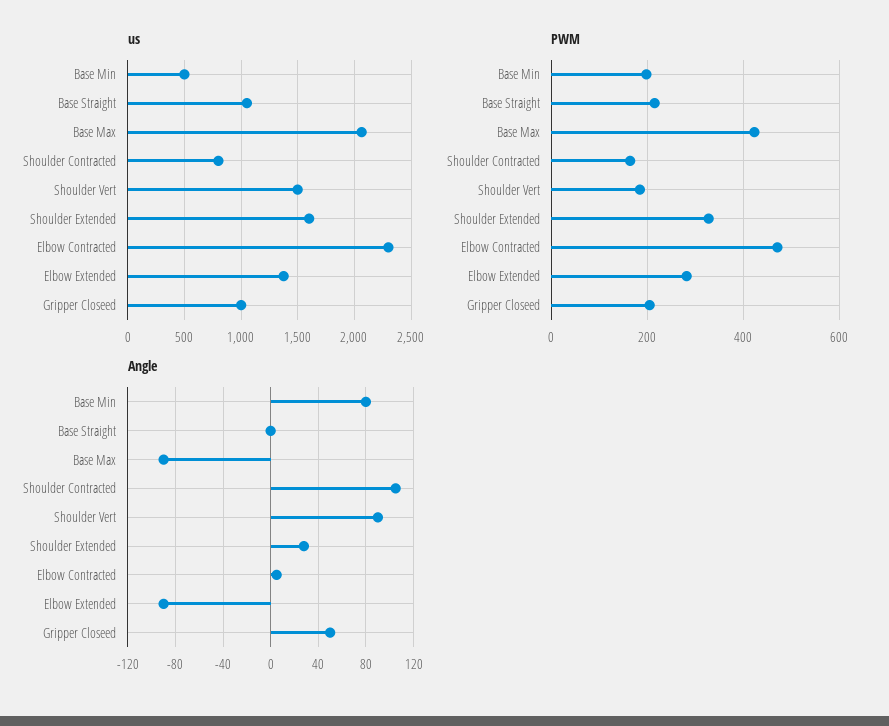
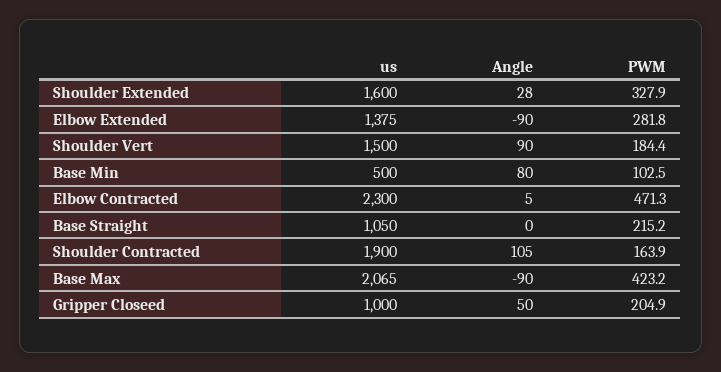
  {
    "us": {
      "Base Min": 500,
      "Base Straight": 1050,
      "Base Max": 2065,
-     "Shoulder Contracted": 800,
+     "Shoulder Contracted": 1900,
      "Shoulder Vert": 1500,
      "Shoulder Extended": 1600,
      "Elbow Contracted": 2300,
      "Elbow Extended": 1375,
      "Gripper Closeed": 1000
    },
    "PWM": {
-     "Base Min": 200,
+     "Base Min": 102.5,
      "Base Straight": 215.2,
      "Base Max": 423.2,
      "Shoulder Contracted": 163.9,
      "Shoulder Vert": 184.4,
      "Shoulder Extended": 327.9,
      "Elbow Contracted": 471.3,
      "Elbow Extended": 281.8,
      "Gripper Closeed": 204.9
    },
    "Angle": {
      "Base Min": 80,
      "Base Straight": 0,
      "Base Max": -90,
      "Shoulder Contracted": 105,
      "Shoulder Vert": 90,
      "Shoulder Extended": 28,
      "Elbow Contracted": 5,
      "Elbow Extended": -90,
      "Gripper Closeed": 50
    }
  }

